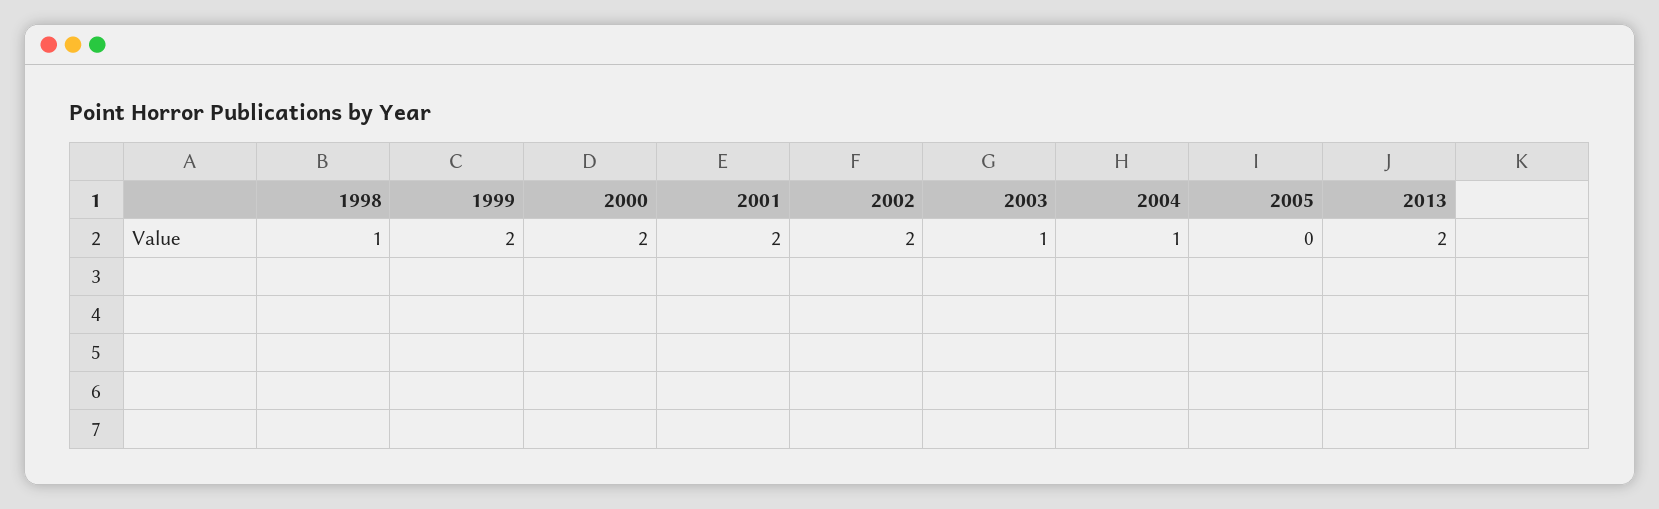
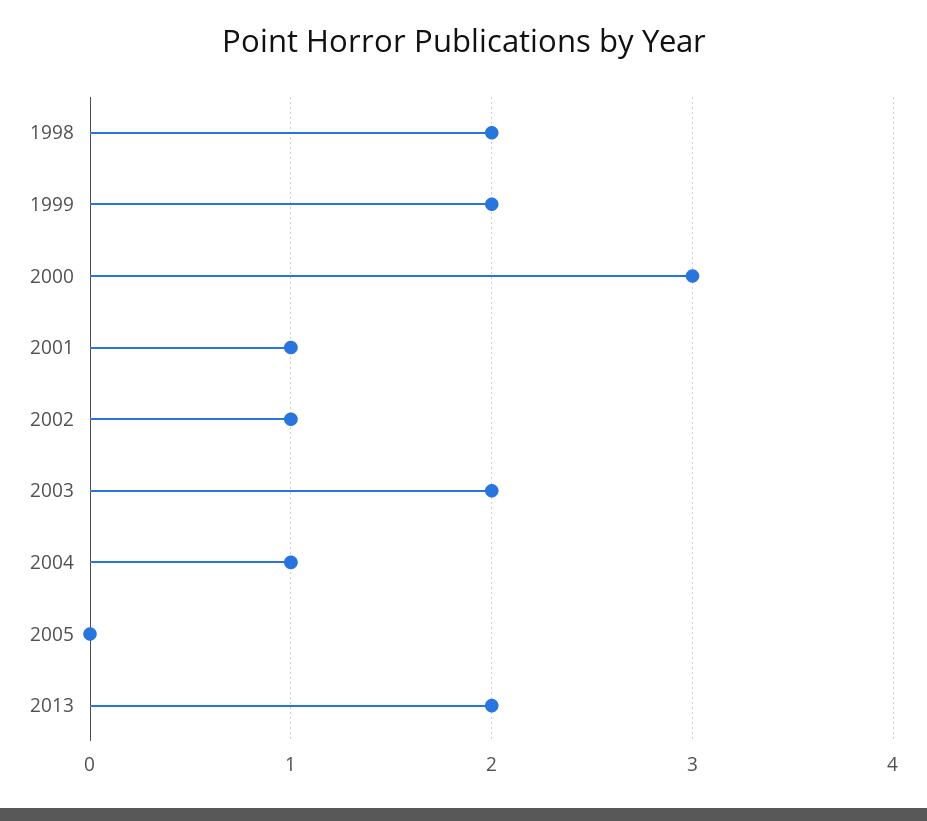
  {
-   "1998": 1,
+   "1998": 2,
    "1999": 2,
-   "2000": 2,
+   "2000": 3,
-   "2001": 2,
+   "2001": 1,
-   "2002": 2,
+   "2002": 1,
-   "2003": 1,
+   "2003": 2,
    "2004": 1,
    "2005": 0,
    "2013": 2
  }

